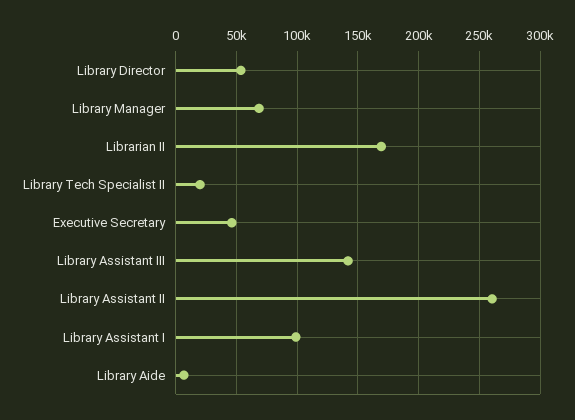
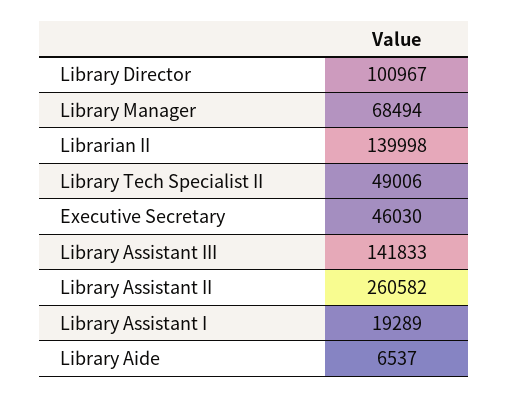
  {
-   "Library Director": 55000,
+   "Library Director": 100967,
    "Library Manager": 68494,
-   "Librarian II": 170000,
+   "Librarian II": 139998,
-   "Library Tech Specialist II": 20000,
+   "Library Tech Specialist II": 49006,
    "Executive Secretary": 46030,
    "Library Assistant III": 141833,
    "Library Assistant II": 260582,
-   "Library Assistant I": 100000,
+   "Library Assistant I": 19289,
    "Library Aide": 6537
  }

